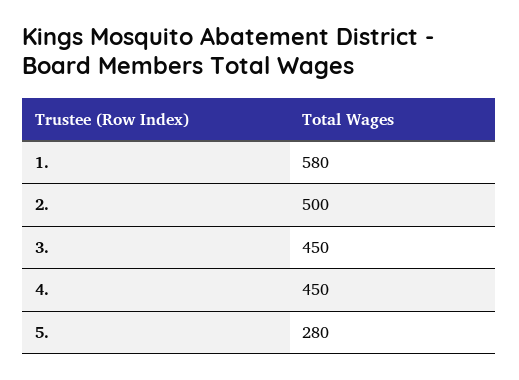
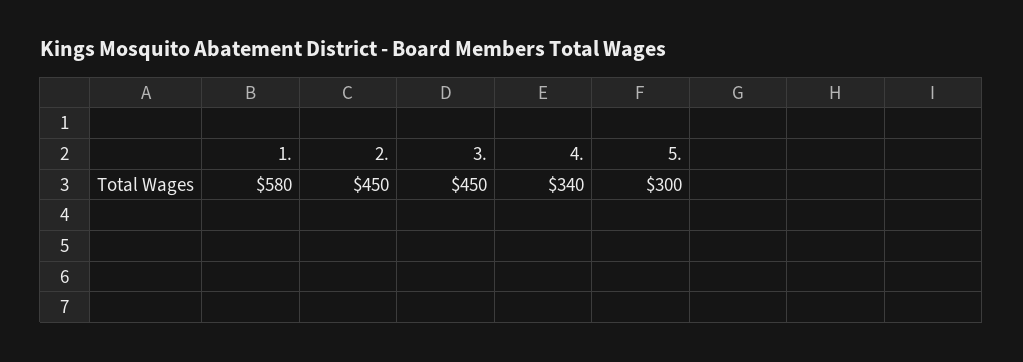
  {
    "1.": 580,
-   "2.": 500,
+   "2.": 450,
    "3.": 450,
-   "4.": 450,
+   "4.": 340,
-   "5.": 280
+   "5.": 300
  }

